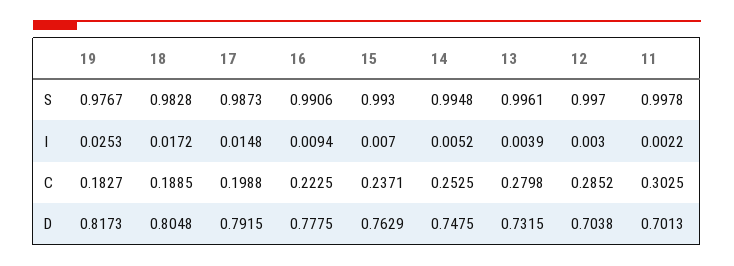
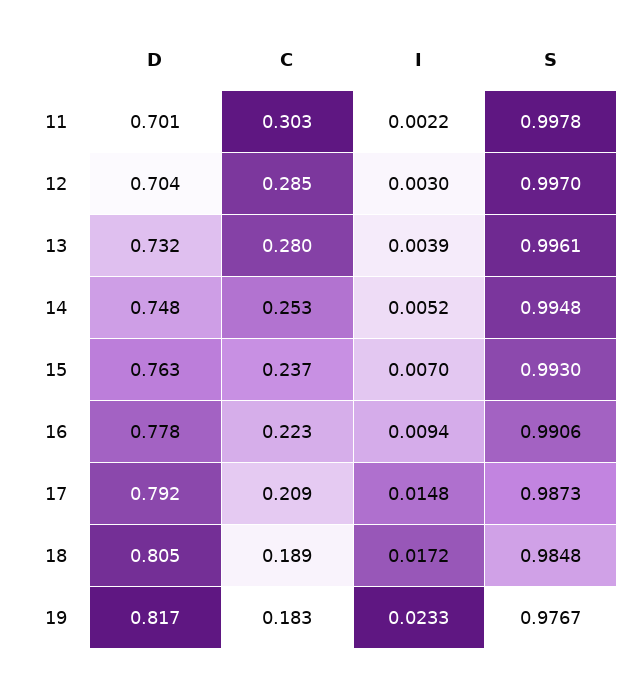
  {
    "19": {
      "S": 0.9767,
-     "I": 0.0253,
+     "I": 0.0233,
      "C": 0.1827,
      "D": 0.8173
    },
    "18": {
-     "S": 0.9828,
+     "S": 0.9848,
      "I": 0.0172,
      "C": 0.1885,
      "D": 0.8048
    },
    "17": {
      "S": 0.9873,
      "I": 0.0148,
-     "C": 0.1988,
+     "C": 0.209,
      "D": 0.7915
    },
    "16": {
      "S": 0.9906,
      "I": 0.0094,
      "C": 0.2225,
      "D": 0.7775
    },
    "15": {
      "S": 0.993,
      "I": 0.007,
      "C": 0.2371,
      "D": 0.7629
    },
    "14": {
      "S": 0.9948,
      "I": 0.0052,
      "C": 0.2525,
      "D": 0.7475
    },
    "13": {
      "S": 0.9961,
      "I": 0.0039,
      "C": 0.2798,
      "D": 0.7315
    },
    "12": {
      "S": 0.997,
      "I": 0.003,
      "C": 0.2852,
      "D": 0.7038
    },
    "11": {
      "S": 0.9978,
      "I": 0.0022,
      "C": 0.3025,
      "D": 0.7013
    }
  }

